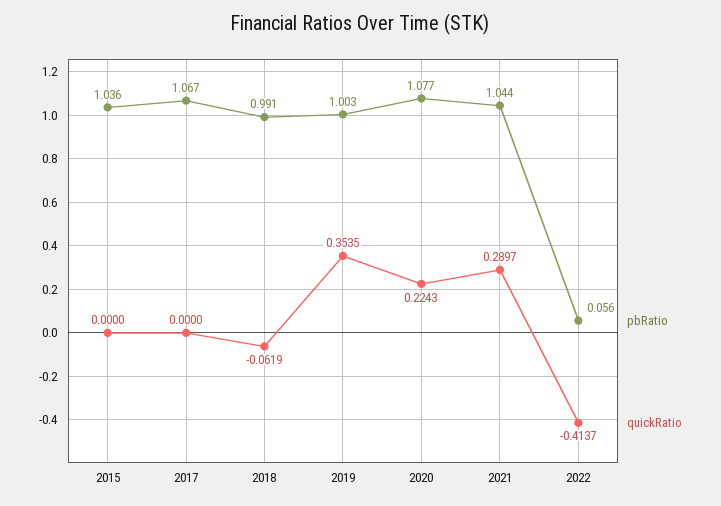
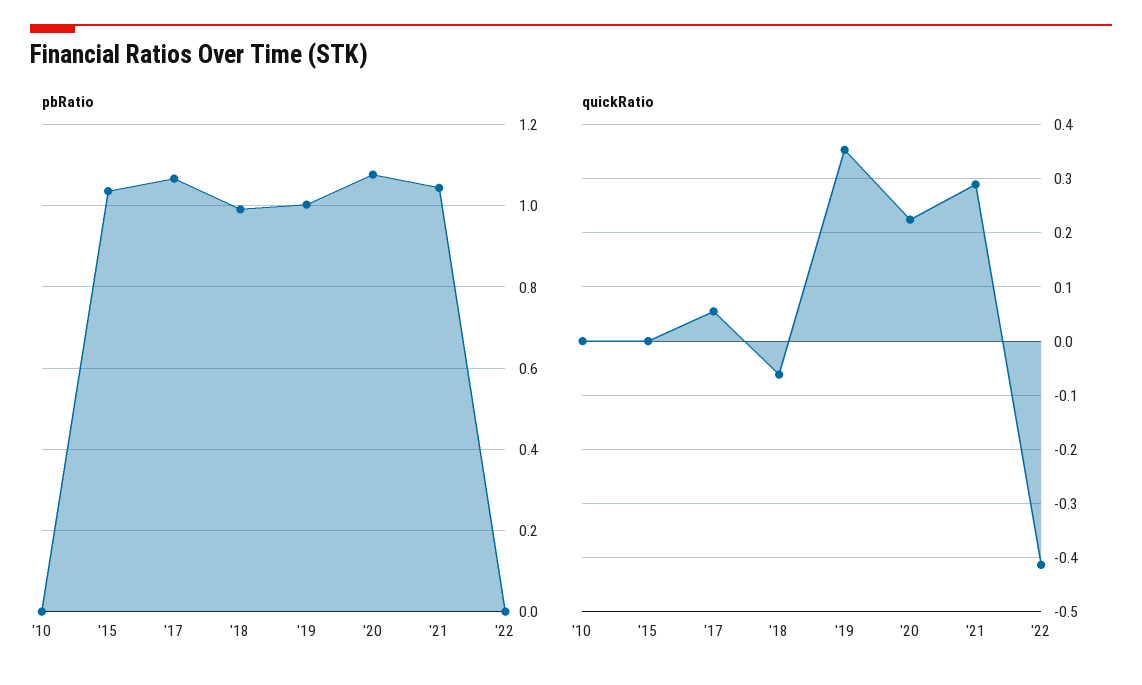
  {
    "pbRatio": {
      "2015": 1.036,
      "2017": 1.067,
      "2018": 0.991,
      "2019": 1.003,
      "2020": 1.077,
      "2021": 1.044,
-     "2022": 0.056
+     "2022": 0,
+     "'10": 0
    },
    "quickRatio": {
      "2015": 0,
-     "2017": 0,
+     "2017": 0.06,
      "2018": -0.0619,
      "2019": 0.3535,
      "2020": 0.2243,
      "2021": 0.2897,
-     "2022": -0.4137
+     "2022": -0.4137,
+     "'10": 0
    }
  }

